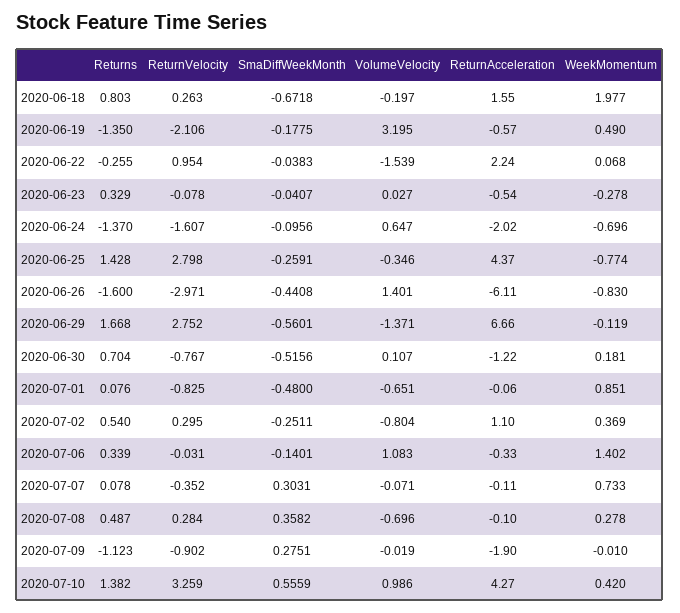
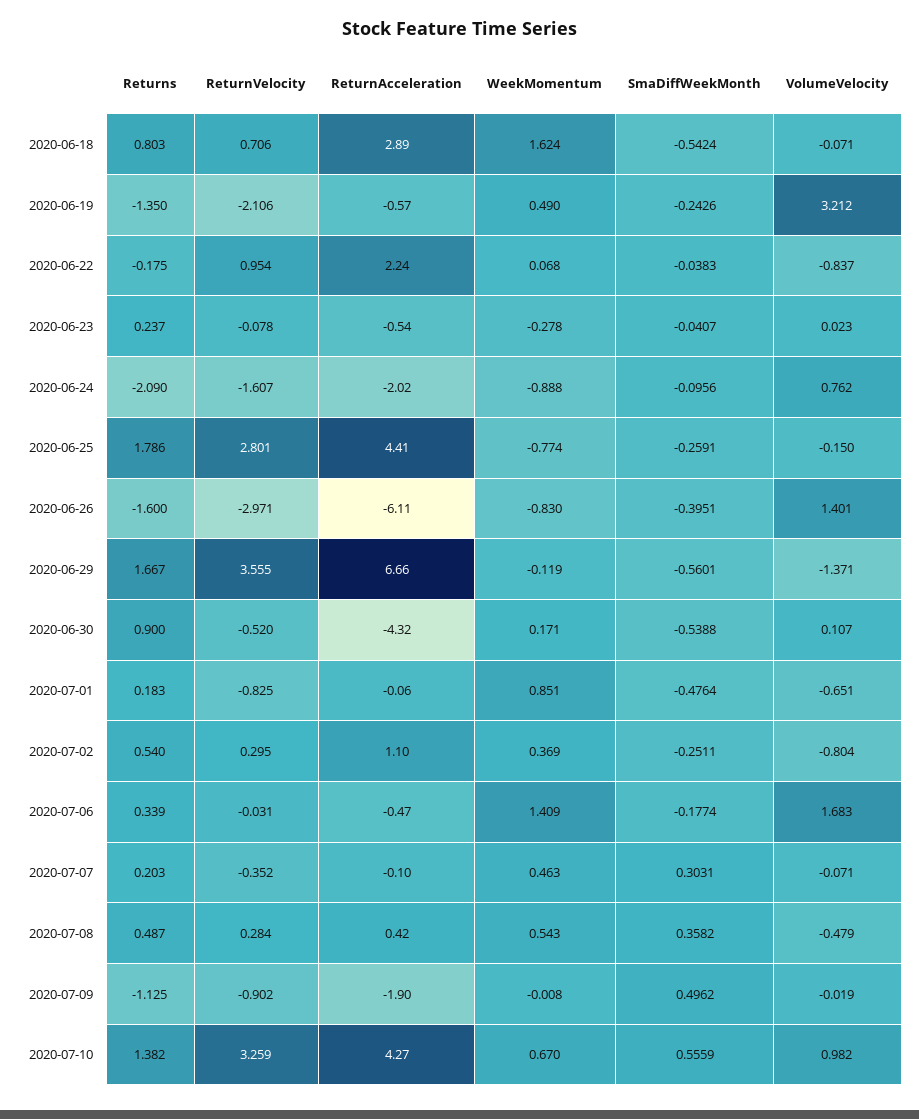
  {
    "Returns": {
      "2020-06-18": 0.803,
      "2020-06-19": -1.35,
-     "2020-06-22": -0.255,
+     "2020-06-22": -0.175,
-     "2020-06-23": 0.329,
+     "2020-06-23": 0.237,
-     "2020-06-24": -1.37,
+     "2020-06-24": -2.09,
-     "2020-06-25": 1.428,
+     "2020-06-25": 1.786,
      "2020-06-26": -1.6,
-     "2020-06-29": 1.668,
+     "2020-06-29": 1.667,
-     "2020-06-30": 0.704,
+     "2020-06-30": 0.9,
-     "2020-07-01": 0.076,
+     "2020-07-01": 0.183,
      "2020-07-02": 0.54,
      "2020-07-06": 0.339,
-     "2020-07-07": 0.078,
+     "2020-07-07": 0.203,
      "2020-07-08": 0.487,
-     "2020-07-09": -1.123,
+     "2020-07-09": -1.125,
      "2020-07-10": 1.382
    },
    "ReturnVelocity": {
-     "2020-06-18": 0.263,
+     "2020-06-18": 0.706,
      "2020-06-19": -2.106,
      "2020-06-22": 0.954,
      "2020-06-23": -0.078,
      "2020-06-24": -1.607,
-     "2020-06-25": 2.798,
+     "2020-06-25": 2.801,
      "2020-06-26": -2.971,
-     "2020-06-29": 2.752,
+     "2020-06-29": 3.555,
-     "2020-06-30": -0.767,
+     "2020-06-30": -0.52,
      "2020-07-01": -0.825,
      "2020-07-02": 0.295,
      "2020-07-06": -0.031,
      "2020-07-07": -0.352,
      "2020-07-08": 0.284,
      "2020-07-09": -0.902,
      "2020-07-10": 3.259
    },
    "SmaDiffWeekMonth": {
-     "2020-06-18": -0.6718,
+     "2020-06-18": -0.5424,
-     "2020-06-19": -0.1775,
+     "2020-06-19": -0.2426,
      "2020-06-22": -0.0383,
      "2020-06-23": -0.0407,
      "2020-06-24": -0.0956,
      "2020-06-25": -0.2591,
-     "2020-06-26": -0.4408,
+     "2020-06-26": -0.3951,
      "2020-06-29": -0.5601,
-     "2020-06-30": -0.5156,
+     "2020-06-30": -0.5388,
-     "2020-07-01": -0.48,
+     "2020-07-01": -0.4764,
      "2020-07-02": -0.2511,
-     "2020-07-06": -0.1401,
+     "2020-07-06": -0.1774,
      "2020-07-07": 0.3031,
      "2020-07-08": 0.3582,
-     "2020-07-09": 0.2751,
+     "2020-07-09": 0.4962,
      "2020-07-10": 0.5559
    },
    "VolumeVelocity": {
-     "2020-06-18": -0.197,
+     "2020-06-18": -0.071,
-     "2020-06-19": 3.195,
+     "2020-06-19": 3.212,
-     "2020-06-22": -1.539,
+     "2020-06-22": -0.837,
-     "2020-06-23": 0.027,
+     "2020-06-23": 0.023,
-     "2020-06-24": 0.647,
+     "2020-06-24": 0.762,
-     "2020-06-25": -0.346,
+     "2020-06-25": -0.15,
      "2020-06-26": 1.401,
      "2020-06-29": -1.371,
      "2020-06-30": 0.107,
      "2020-07-01": -0.651,
      "2020-07-02": -0.804,
-     "2020-07-06": 1.083,
+     "2020-07-06": 1.683,
      "2020-07-07": -0.071,
-     "2020-07-08": -0.696,
+     "2020-07-08": -0.479,
      "2020-07-09": -0.019,
-     "2020-07-10": 0.986
+     "2020-07-10": 0.982
    },
    "ReturnAcceleration": {
-     "2020-06-18": 1.55,
+     "2020-06-18": 2.89,
      "2020-06-19": -0.57,
      "2020-06-22": 2.24,
      "2020-06-23": -0.54,
      "2020-06-24": -2.02,
-     "2020-06-25": 4.37,
+     "2020-06-25": 4.41,
      "2020-06-26": -6.11,
      "2020-06-29": 6.66,
-     "2020-06-30": -1.22,
+     "2020-06-30": -4.32,
      "2020-07-01": -0.06,
      "2020-07-02": 1.1,
-     "2020-07-06": -0.33,
+     "2020-07-06": -0.47,
-     "2020-07-07": -0.11,
+     "2020-07-07": -0.1,
-     "2020-07-08": -0.1,
+     "2020-07-08": 0.42,
      "2020-07-09": -1.9,
      "2020-07-10": 4.27
    },
    "WeekMomentum": {
-     "2020-06-18": 1.977,
+     "2020-06-18": 1.624,
      "2020-06-19": 0.49,
      "2020-06-22": 0.068,
      "2020-06-23": -0.278,
-     "2020-06-24": -0.696,
+     "2020-06-24": -0.888,
      "2020-06-25": -0.774,
      "2020-06-26": -0.83,
      "2020-06-29": -0.119,
-     "2020-06-30": 0.181,
+     "2020-06-30": 0.171,
      "2020-07-01": 0.851,
      "2020-07-02": 0.369,
-     "2020-07-06": 1.402,
+     "2020-07-06": 1.409,
-     "2020-07-07": 0.733,
+     "2020-07-07": 0.463,
-     "2020-07-08": 0.278,
+     "2020-07-08": 0.543,
-     "2020-07-09": -0.01,
+     "2020-07-09": -0.008,
-     "2020-07-10": 0.42
+     "2020-07-10": 0.67
    }
  }

